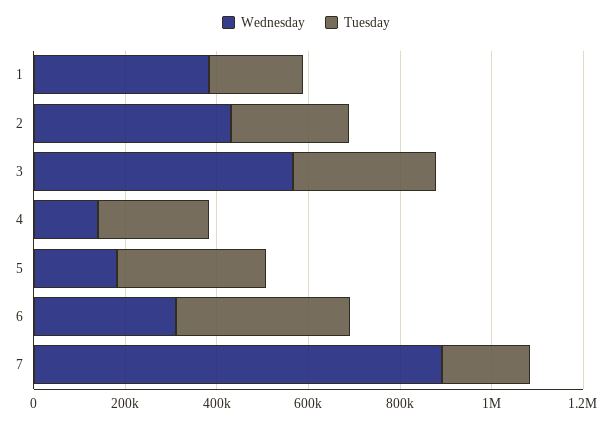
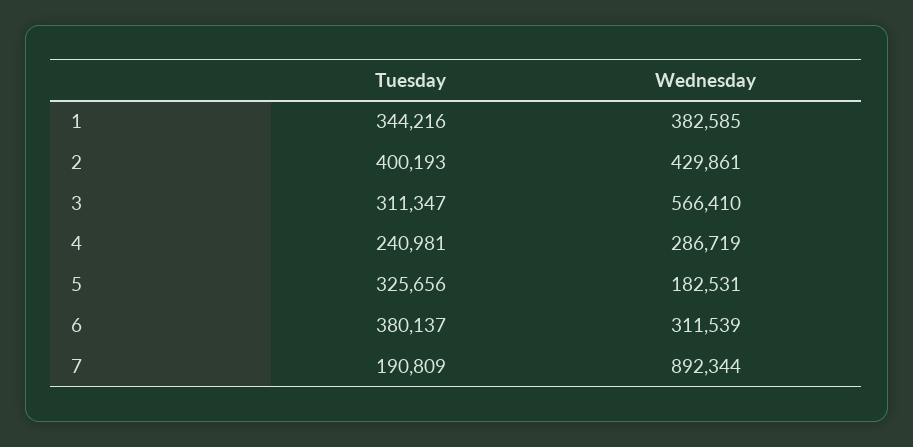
  {
    "Wednesday": {
      "1": 382585,
      "2": 429861,
      "3": 566410,
-     "4": 150000,
+     "4": 286719,
      "5": 182531,
      "6": 311539,
      "7": 892344
    },
    "Tuesday": {
-     "1": 200000,
+     "1": 344216,
-     "2": 250000,
+     "2": 400193,
      "3": 311347,
      "4": 240981,
      "5": 325656,
      "6": 380137,
      "7": 190809
    }
  }

